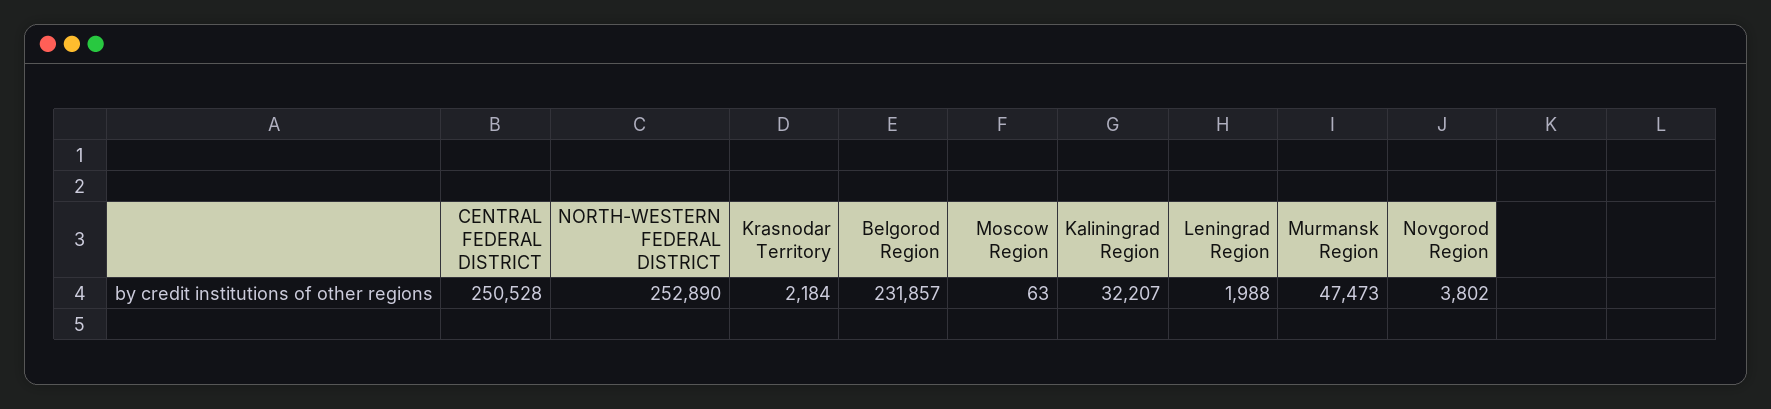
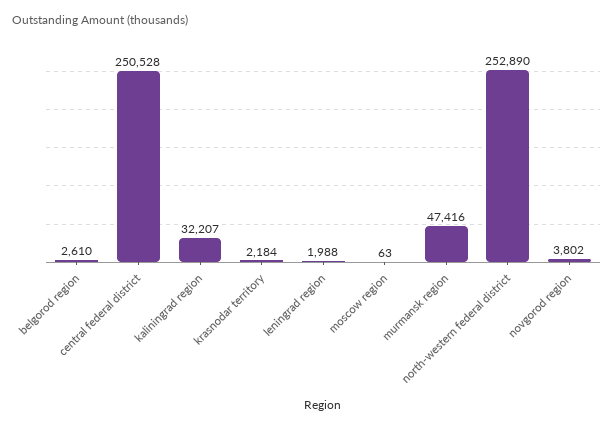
  {
    "CENTRAL FEDERAL DISTRICT": 250528,
    "NORTH-WESTERN FEDERAL DISTRICT": 252890,
    "Krasnodar Territory": 2184,
-   "Belgorod Region": 231857,
+   "Belgorod Region": 2610,
    "Moscow Region": 63,
    "Kaliningrad Region": 32207,
    "Leningrad Region": 1988,
-   "Murmansk Region": 47473,
+   "Murmansk Region": 47416,
    "Novgorod Region": 3802
  }

